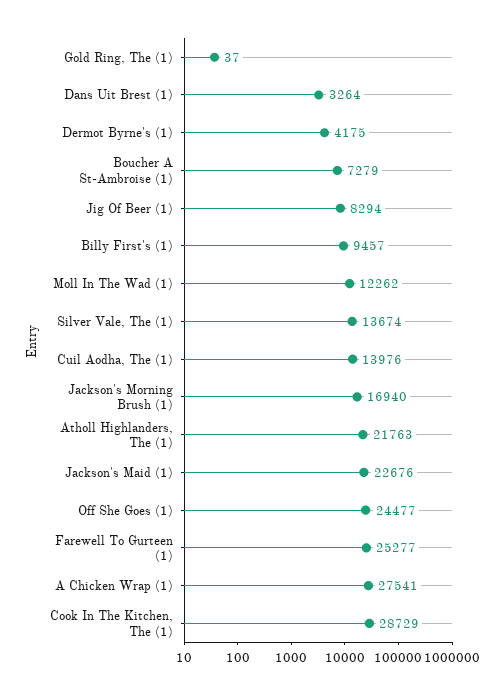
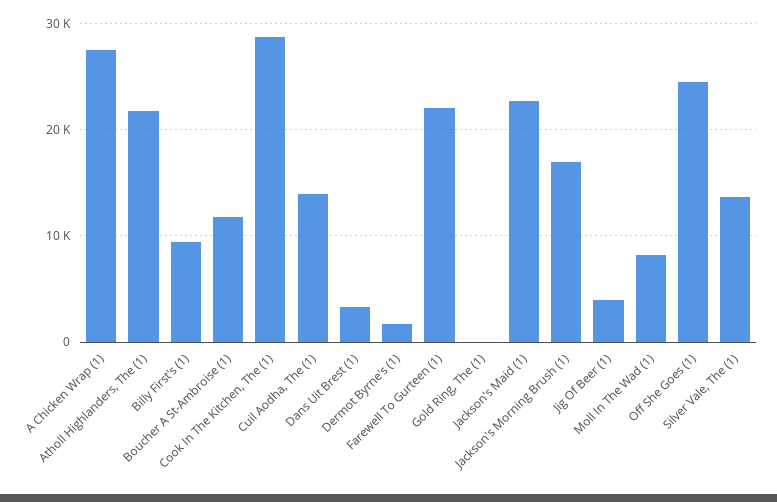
  {
    "Gold Ring, The (1)": 37,
    "Dans Uit Brest (1)": 3264,
-   "Dermot Byrne's (1)": 4175,
+   "Dermot Byrne's (1)": 2000,
-   "Boucher A St-Ambroise (1)": 7279,
+   "Boucher A St-Ambroise (1)": 12000,
-   "Jig Of Beer (1)": 8294,
+   "Jig Of Beer (1)": 4000,
    "Billy First's (1)": 9457,
-   "Moll In The Wad (1)": 12262,
+   "Moll In The Wad (1)": 8000,
    "Silver Vale, The (1)": 13674,
    "Cuil Aodha, The (1)": 13976,
    "Jackson's Morning Brush (1)": 16940,
    "Atholl Highlanders, The (1)": 21763,
    "Jackson's Maid (1)": 22676,
    "Off She Goes (1)": 24477,
-   "Farewell To Gurteen (1)": 25277,
+   "Farewell To Gurteen (1)": 22000,
    "A Chicken Wrap (1)": 27541,
    "Cook In The Kitchen, The (1)": 28729
  }

